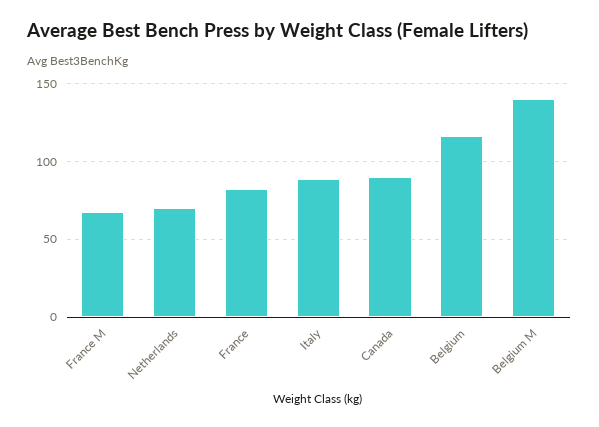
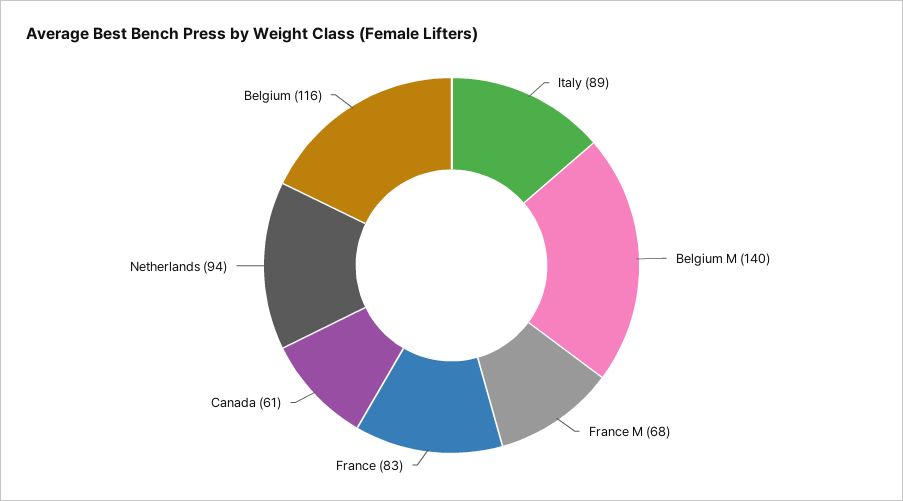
  {
    "France M": 68,
-   "Netherlands": 70,
+   "Netherlands": 94,
    "France": 83,
    "Italy": 89,
-   "Canada": 90,
+   "Canada": 61,
    "Belgium": 116,
    "Belgium M": 140
  }

